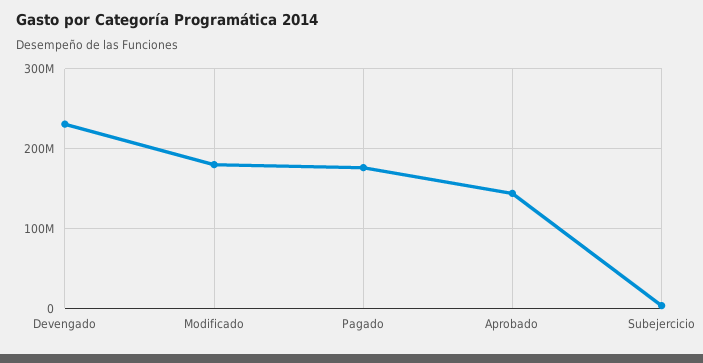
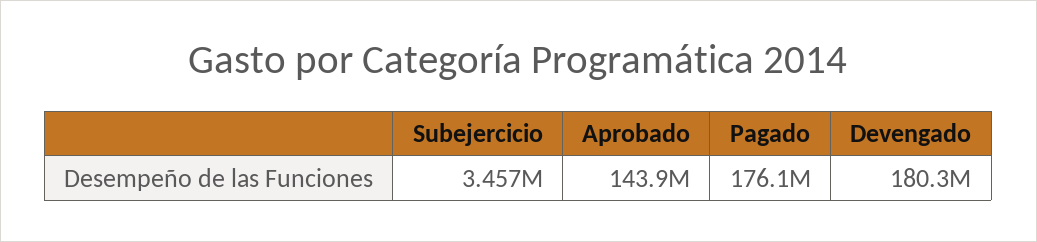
  {
-   "Devengado": 230000000,
+   "Devengado": 180300000,
-   "Modificado": 180000000,
    "Pagado": 176100000,
    "Aprobado": 143900000,
    "Subejercicio": 3457000
  }

